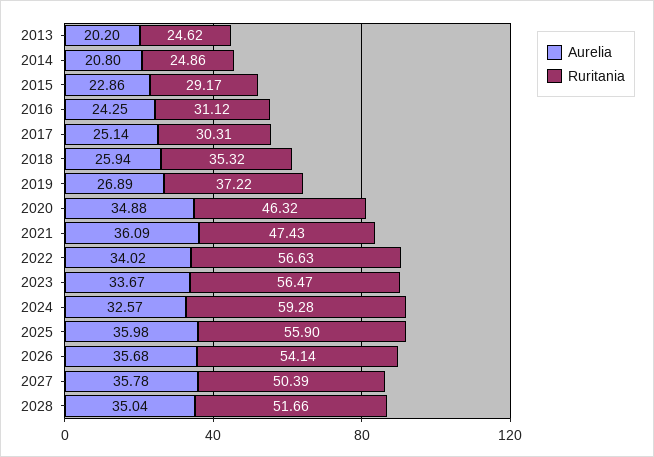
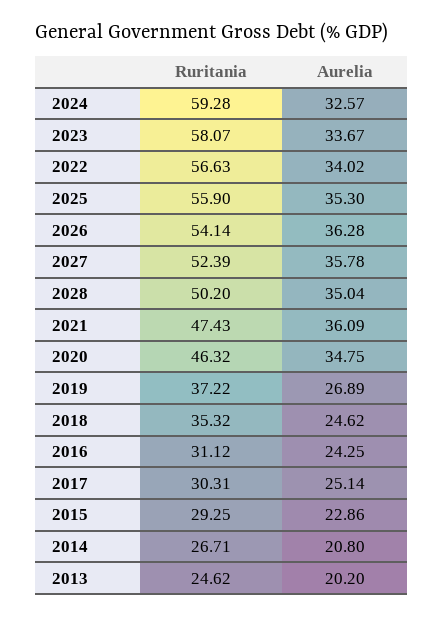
  {
    "Aurelia": {
      "2013": 20.2,
      "2014": 20.8,
      "2015": 22.86,
      "2016": 24.25,
      "2017": 25.14,
-     "2018": 25.94,
+     "2018": 24.62,
      "2019": 26.89,
-     "2020": 34.88,
+     "2020": 34.75,
      "2021": 36.09,
      "2022": 34.02,
      "2023": 33.67,
      "2024": 32.57,
-     "2025": 35.98,
+     "2025": 35.3,
-     "2026": 35.68,
+     "2026": 36.28,
      "2027": 35.78,
      "2028": 35.04
    },
    "Ruritania": {
      "2013": 24.62,
-     "2014": 24.86,
+     "2014": 26.71,
-     "2015": 29.17,
+     "2015": 29.25,
      "2016": 31.12,
      "2017": 30.31,
      "2018": 35.32,
      "2019": 37.22,
      "2020": 46.32,
      "2021": 47.43,
      "2022": 56.63,
-     "2023": 56.47,
+     "2023": 58.07,
      "2024": 59.28,
      "2025": 55.9,
      "2026": 54.14,
-     "2027": 50.39,
+     "2027": 52.39,
-     "2028": 51.66
+     "2028": 50.2
    }
  }

